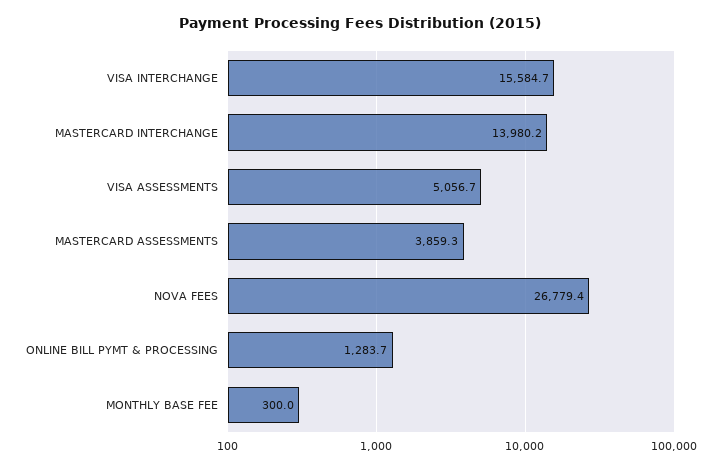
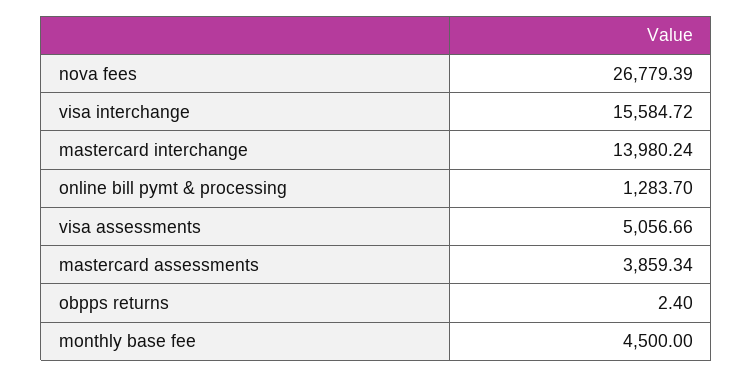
  {
    "VISA INTERCHANGE": 15584.72,
    "MASTERCARD INTERCHANGE": 13980.24,
    "VISA ASSESSMENTS": 5056.66,
    "MASTERCARD ASSESSMENTS": 3859.34,
    "NOVA FEES": 26779.39,
    "ONLINE BILL PYMT & PROCESSING": 1283.7,
-   "MONTHLY BASE FEE": 300
+   "MONTHLY BASE FEE": 4500,
+   "obpps returns": 2.4
  }

